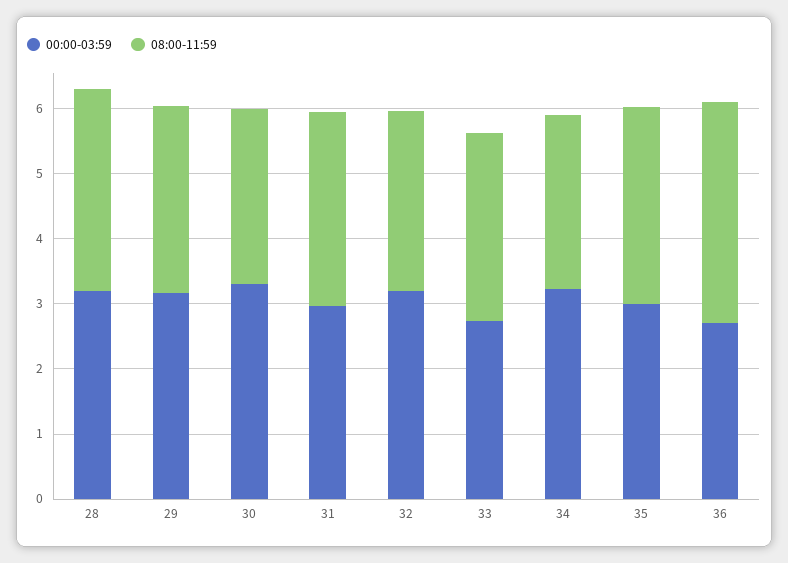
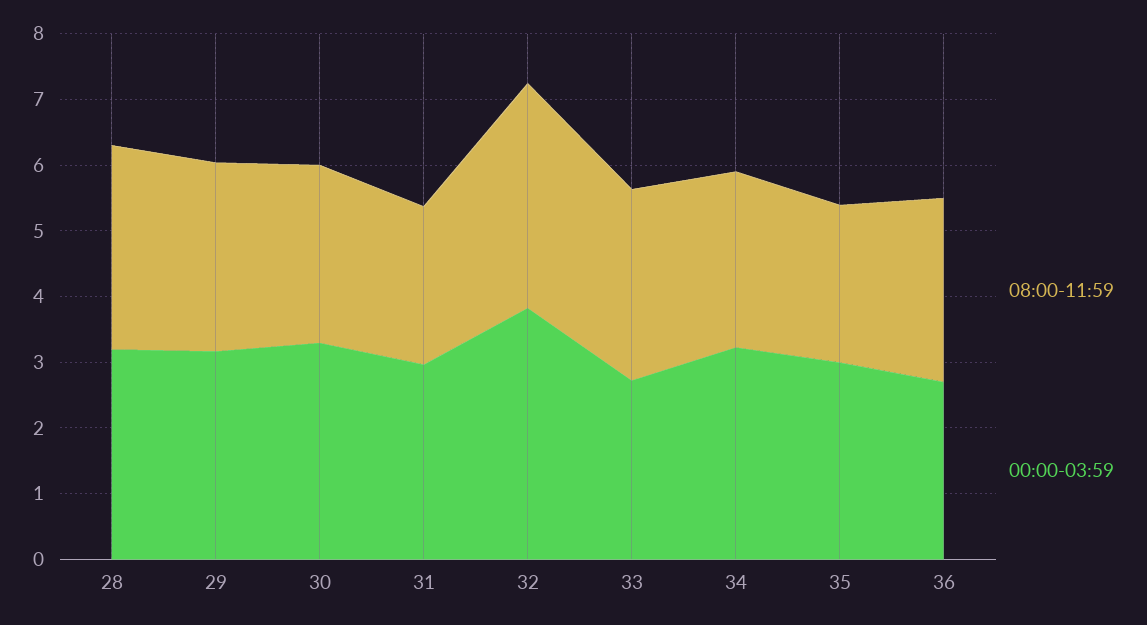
  {
    "00:00-03:59": {
      "28": 3.2,
      "29": 3.2,
      "30": 3.4,
      "31": 3,
-     "32": 3.2,
+     "32": 3.8,
      "33": 2.8,
      "34": 3.2,
      "35": 3,
      "36": 2.8
    },
    "08:00-11:59": {
      "28": 3.2,
      "29": 2.8,
      "30": 2.8,
-     "31": 3,
+     "31": 2.4,
-     "32": 2.8,
+     "32": 3.4,
      "33": 3,
      "34": 2.6,
-     "35": 3,
+     "35": 2.4,
-     "36": 3.4
+     "36": 2.8
    }
  }

